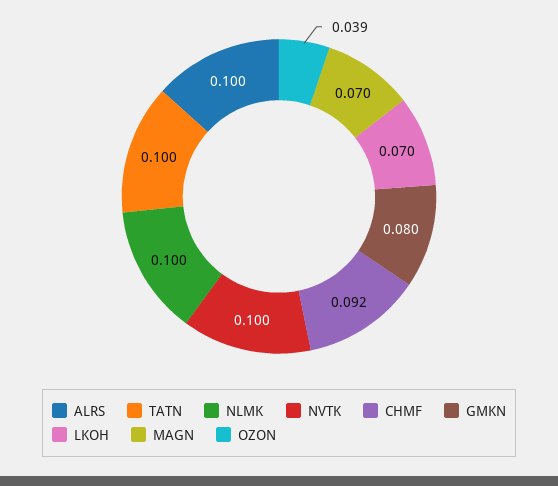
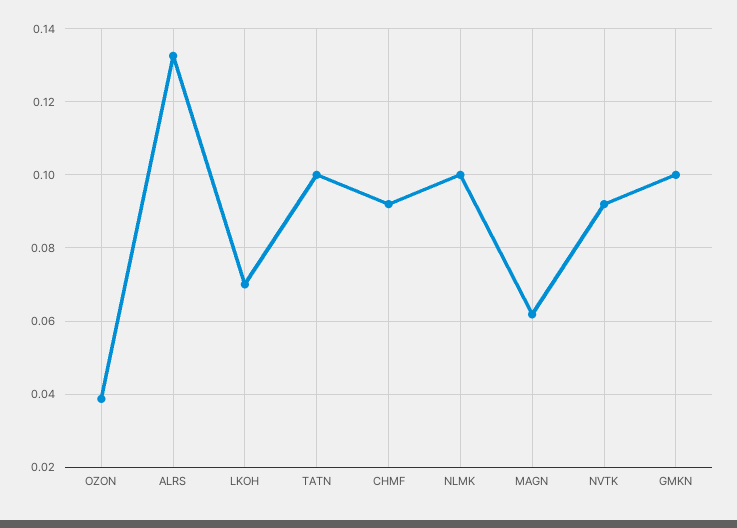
  {
-   "ALRS": 0.1,
+   "ALRS": 0.132,
    "TATN": 0.1,
    "NLMK": 0.1,
-   "NVTK": 0.1,
+   "NVTK": 0.092,
    "CHMF": 0.092,
-   "GMKN": 0.08,
+   "GMKN": 0.1,
    "LKOH": 0.07,
-   "MAGN": 0.07,
+   "MAGN": 0.062,
    "OZON": 0.039
  }

